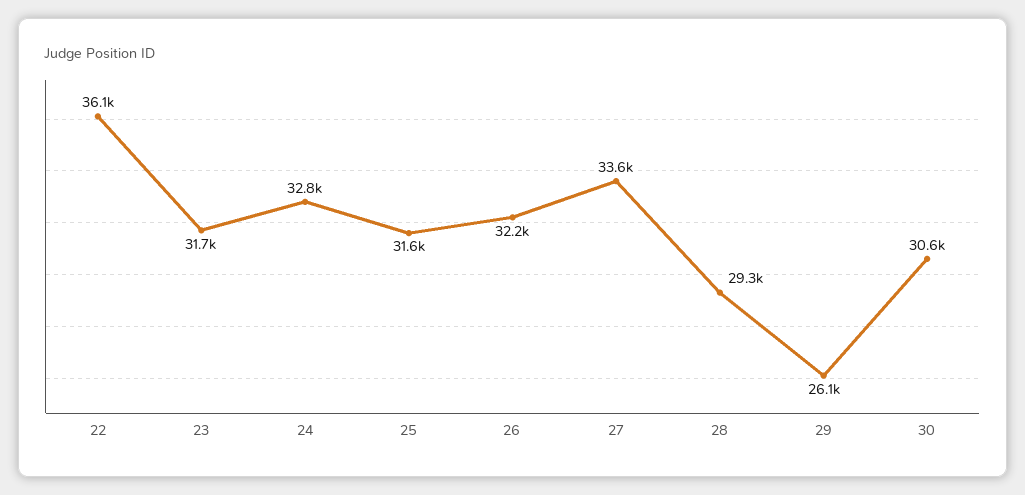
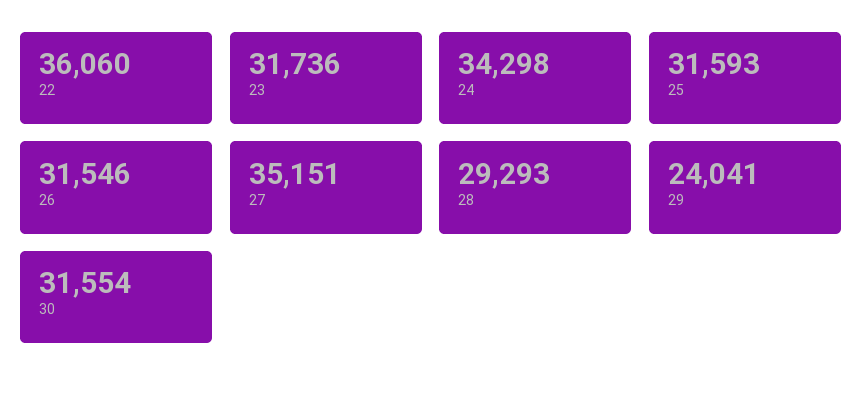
  {
    "22": 36060,
    "23": 31736,
-   "24": 32800,
+   "24": 34298,
    "25": 31593,
-   "26": 32200,
+   "26": 31546,
-   "27": 33600,
+   "27": 35151,
    "28": 29293,
-   "29": 26100,
+   "29": 24041,
-   "30": 30600
+   "30": 31554
  }

